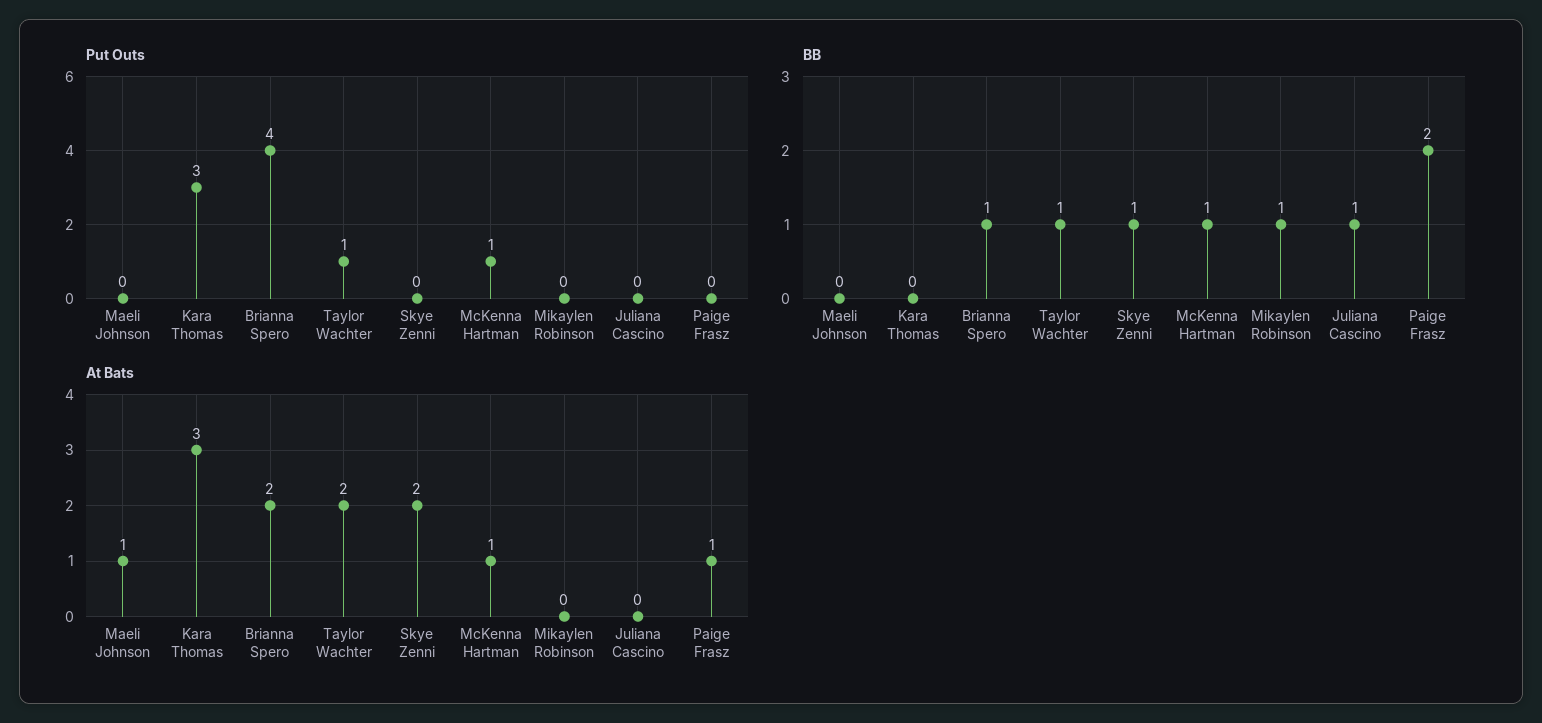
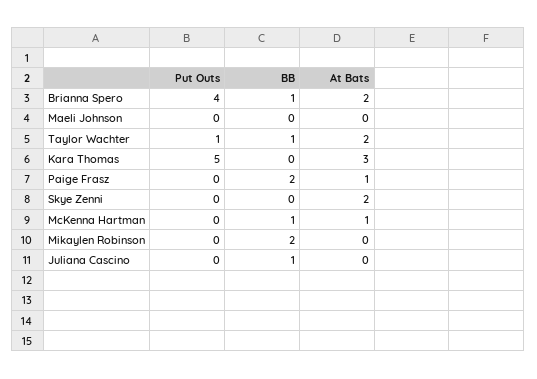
  {
    "Put Outs": {
      "Maeli Johnson": 0,
-     "Kara Thomas": 3,
+     "Kara Thomas": 5,
      "Brianna Spero": 4,
      "Taylor Wachter": 1,
      "Skye Zenni": 0,
-     "McKenna Hartman": 1,
+     "McKenna Hartman": 0,
      "Mikaylen Robinson": 0,
      "Juliana Cascino": 0,
      "Paige Frasz": 0
    },
    "BB": {
      "Maeli Johnson": 0,
      "Kara Thomas": 0,
      "Brianna Spero": 1,
      "Taylor Wachter": 1,
-     "Skye Zenni": 1,
+     "Skye Zenni": 0,
      "McKenna Hartman": 1,
-     "Mikaylen Robinson": 1,
+     "Mikaylen Robinson": 2,
      "Juliana Cascino": 1,
      "Paige Frasz": 2
    },
    "At Bats": {
-     "Maeli Johnson": 1,
+     "Maeli Johnson": 0,
      "Kara Thomas": 3,
      "Brianna Spero": 2,
      "Taylor Wachter": 2,
      "Skye Zenni": 2,
      "McKenna Hartman": 1,
      "Mikaylen Robinson": 0,
      "Juliana Cascino": 0,
      "Paige Frasz": 1
    }
  }

